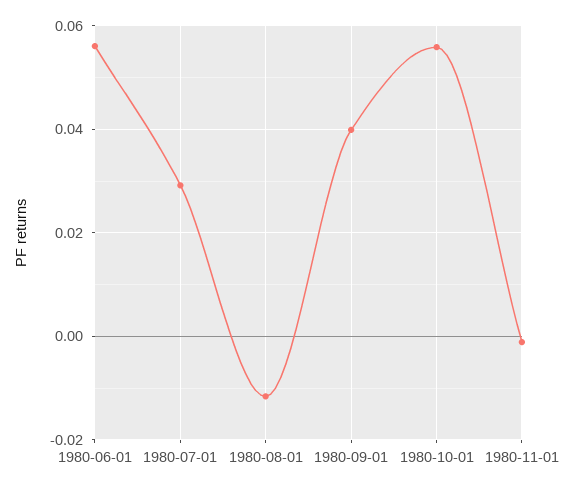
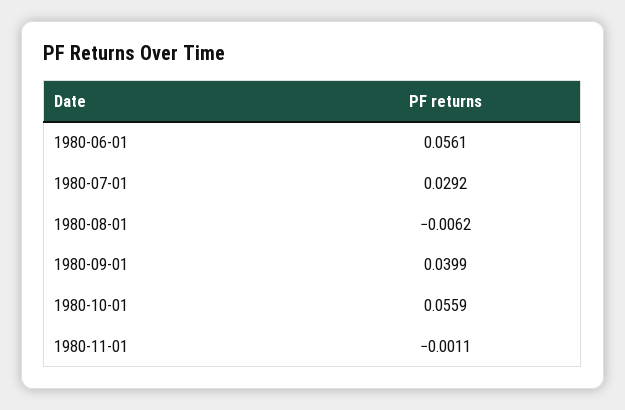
  {
    "1980-06-01": 0.0561,
    "1980-07-01": 0.0292,
-   "1980-08-01": -0.012,
+   "1980-08-01": -0.0062,
    "1980-09-01": 0.0399,
    "1980-10-01": 0.0559,
    "1980-11-01": -0.0011
  }

